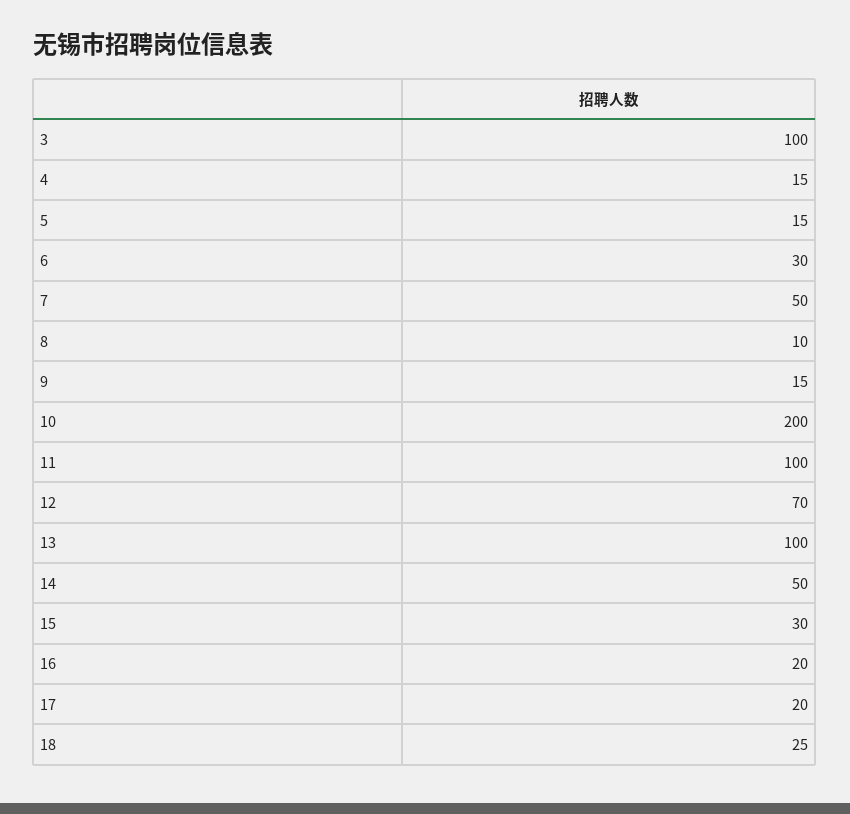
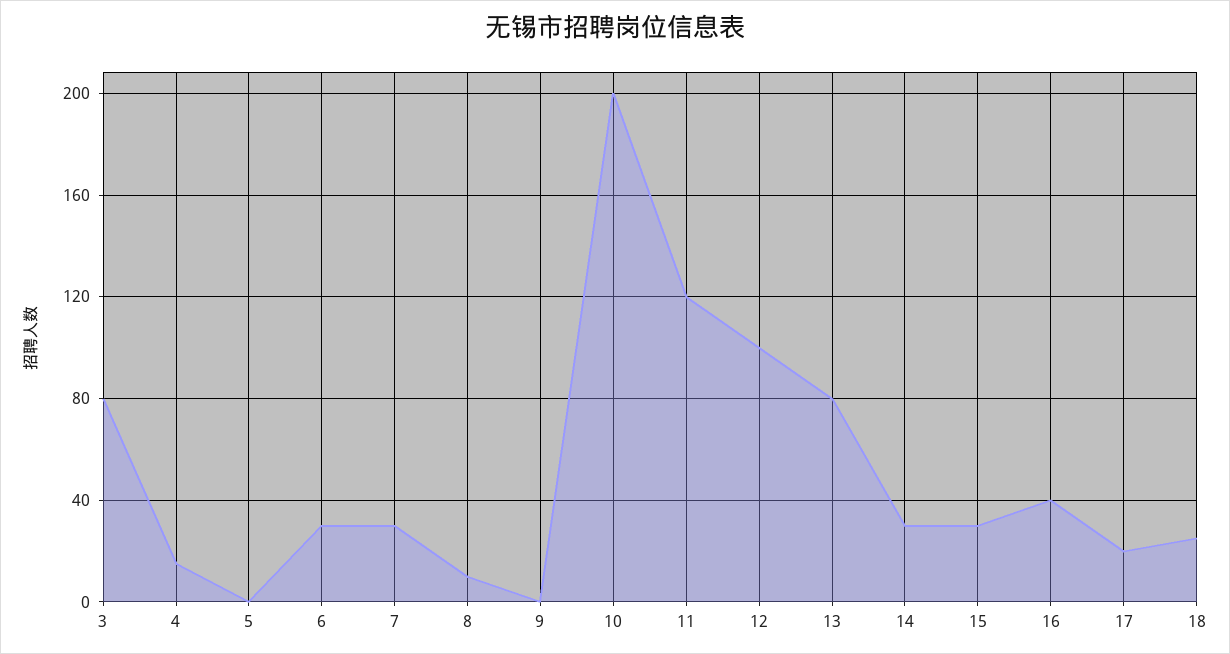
  {
-   "3": 100,
+   "3": 80,
    "4": 15,
-   "5": 15,
+   "5": 0,
    "6": 30,
-   "7": 50,
+   "7": 30,
    "8": 10,
-   "9": 15,
+   "9": 0,
    "10": 200,
-   "11": 100,
+   "11": 120,
-   "12": 70,
+   "12": 100,
-   "13": 100,
+   "13": 80,
-   "14": 50,
+   "14": 30,
    "15": 30,
-   "16": 20,
+   "16": 40,
    "17": 20,
    "18": 25
  }

